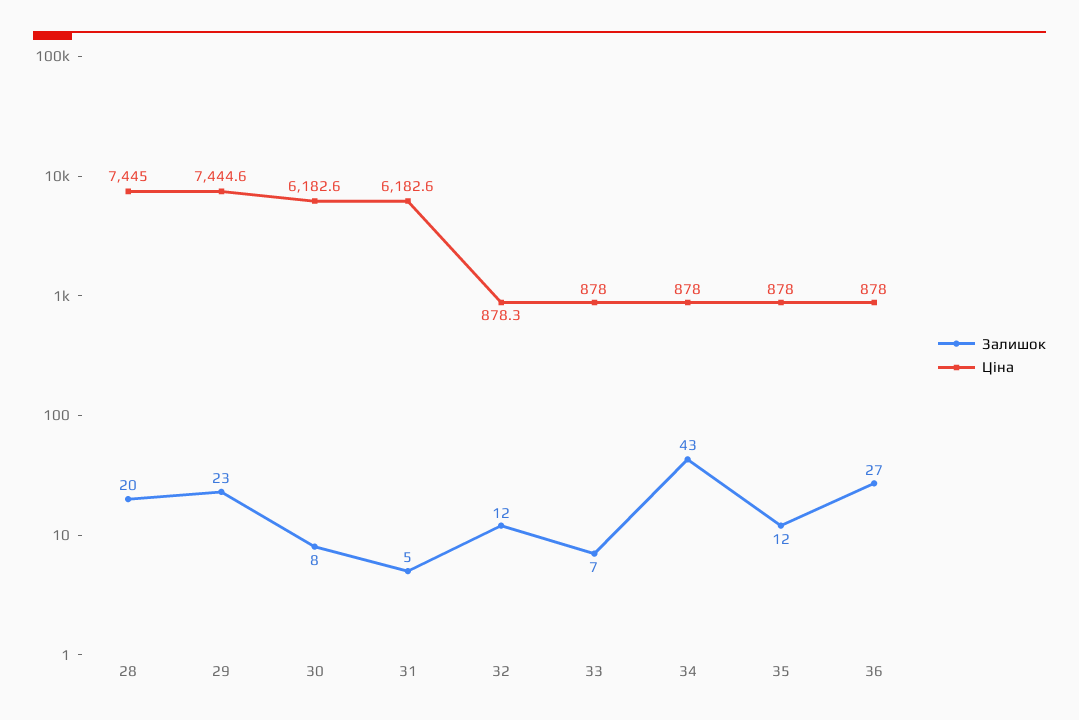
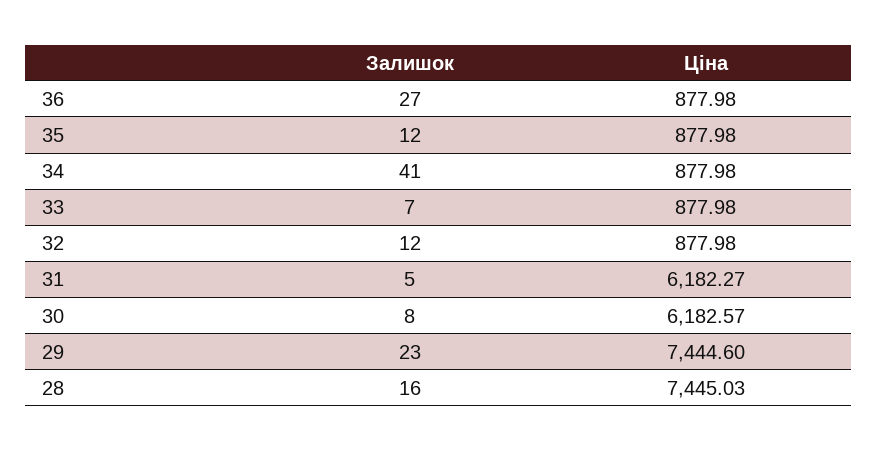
  {
    "Залишок": {
-     "28": 20,
+     "28": 16,
      "29": 23,
      "30": 8,
      "31": 5,
      "32": 12,
      "33": 7,
-     "34": 43,
+     "34": 41,
      "35": 12,
      "36": 27
    },
    "Ціна": {
      "28": 7445.03,
      "29": 7444.6,
      "30": 6182.57,
-     "31": 6182.6,
+     "31": 6182.27,
-     "32": 878.3,
+     "32": 877.98,
      "33": 877.98,
      "34": 877.98,
      "35": 877.98,
      "36": 877.98
    }
  }

